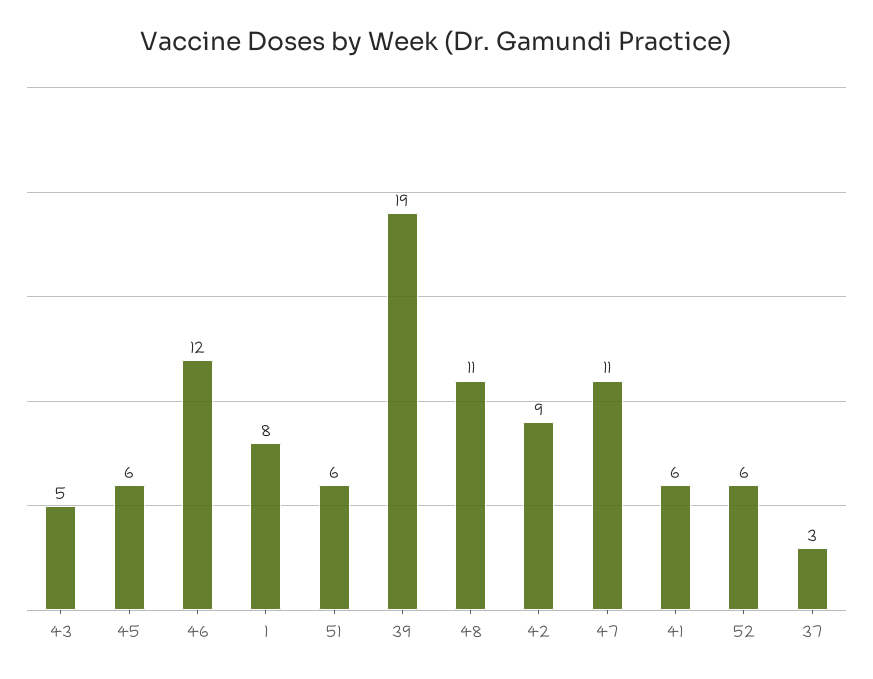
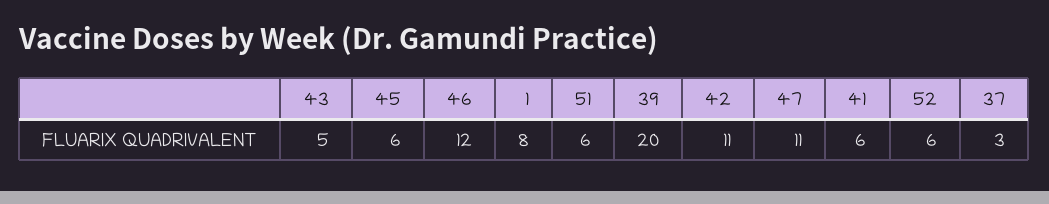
  {
    "43": 5,
    "45": 6,
    "46": 12,
    "1": 8,
    "51": 6,
-   "39": 19,
+   "39": 20,
-   "48": 11,
-   "42": 9,
+   "42": 11,
    "47": 11,
    "41": 6,
    "52": 6,
    "37": 3
  }

